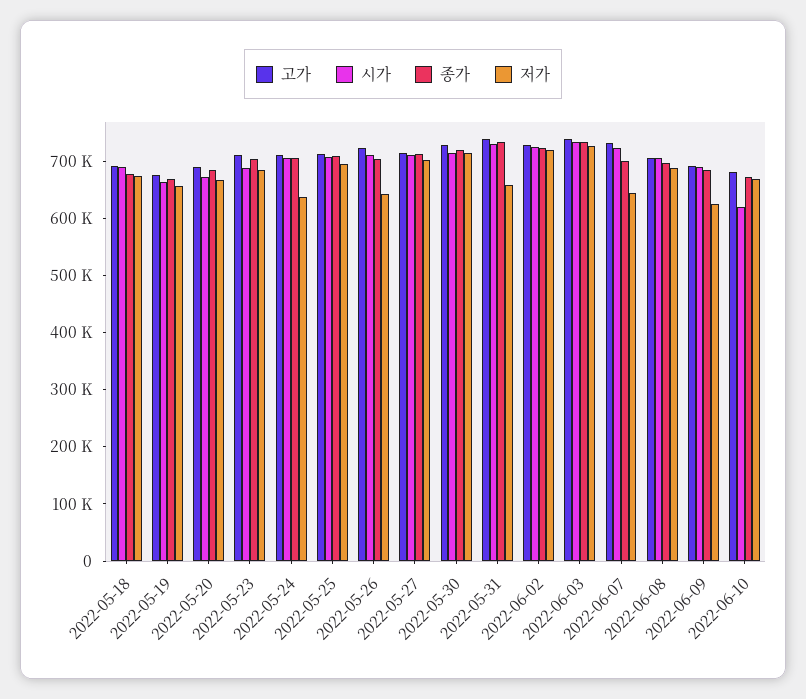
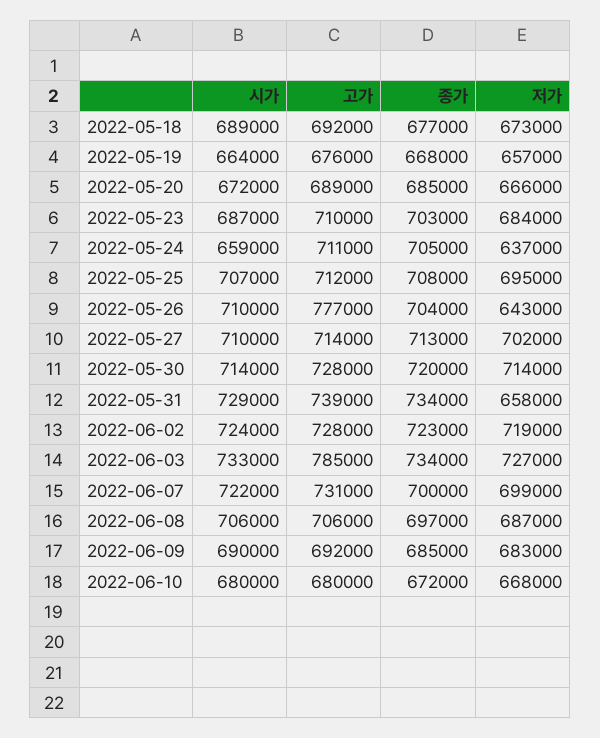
  {
    "고가": {
      "2022-05-18": 692000,
      "2022-05-19": 676000,
      "2022-05-20": 689000,
      "2022-05-23": 710000,
      "2022-05-24": 711000,
      "2022-05-25": 712000,
-     "2022-05-26": 720000,
+     "2022-05-26": 777000,
      "2022-05-27": 714000,
      "2022-05-30": 728000,
      "2022-05-31": 739000,
      "2022-06-02": 728000,
-     "2022-06-03": 740000,
+     "2022-06-03": 785000,
      "2022-06-07": 731000,
      "2022-06-08": 706000,
      "2022-06-09": 692000,
      "2022-06-10": 680000
    },
    "시가": {
      "2022-05-18": 689000,
      "2022-05-19": 664000,
      "2022-05-20": 672000,
      "2022-05-23": 687000,
-     "2022-05-24": 700000,
+     "2022-05-24": 659000,
      "2022-05-25": 707000,
      "2022-05-26": 710000,
      "2022-05-27": 710000,
      "2022-05-30": 714000,
      "2022-05-31": 729000,
      "2022-06-02": 724000,
      "2022-06-03": 733000,
      "2022-06-07": 722000,
      "2022-06-08": 706000,
      "2022-06-09": 690000,
-     "2022-06-10": 620000
+     "2022-06-10": 680000
    },
    "종가": {
      "2022-05-18": 677000,
      "2022-05-19": 668000,
      "2022-05-20": 685000,
      "2022-05-23": 703000,
      "2022-05-24": 705000,
      "2022-05-25": 708000,
      "2022-05-26": 704000,
      "2022-05-27": 713000,
      "2022-05-30": 720000,
      "2022-05-31": 734000,
      "2022-06-02": 723000,
      "2022-06-03": 734000,
      "2022-06-07": 700000,
      "2022-06-08": 697000,
      "2022-06-09": 685000,
      "2022-06-10": 672000
    },
    "저가": {
      "2022-05-18": 673000,
      "2022-05-19": 657000,
      "2022-05-20": 666000,
      "2022-05-23": 684000,
      "2022-05-24": 637000,
      "2022-05-25": 695000,
      "2022-05-26": 643000,
      "2022-05-27": 702000,
      "2022-05-30": 714000,
      "2022-05-31": 658000,
      "2022-06-02": 719000,
      "2022-06-03": 727000,
-     "2022-06-07": 640000,
+     "2022-06-07": 699000,
      "2022-06-08": 687000,
-     "2022-06-09": 620000,
+     "2022-06-09": 683000,
      "2022-06-10": 668000
    }
  }

